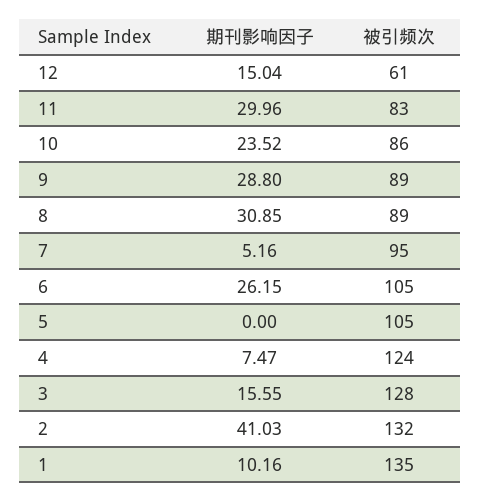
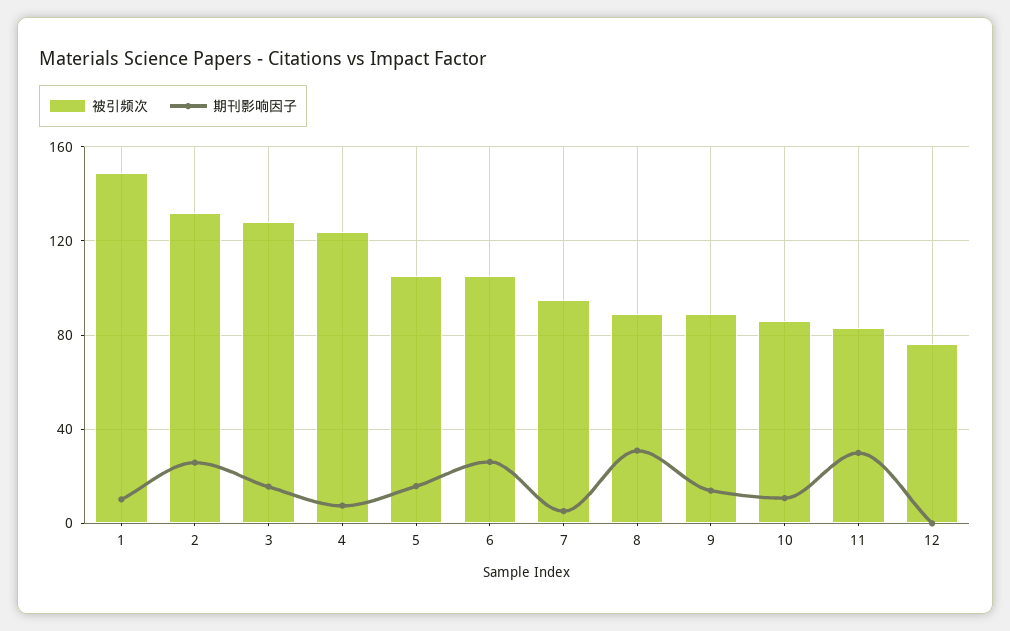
  {
    "期刊影响因子": {
-     "12": 15.04,
+     "12": 0,
      "11": 29.96,
-     "10": 23.52,
+     "10": 10,
-     "9": 28.8,
+     "9": 15,
      "8": 30.85,
      "7": 5.16,
      "6": 26.15,
-     "5": 0,
+     "5": 15,
      "4": 7.47,
      "3": 15.55,
-     "2": 41.03,
+     "2": 25,
      "1": 10.16
    },
    "被引频次": {
-     "12": 61,
+     "12": 75,
      "11": 83,
      "10": 86,
      "9": 89,
      "8": 89,
      "7": 95,
      "6": 105,
      "5": 105,
      "4": 124,
      "3": 128,
      "2": 132,
-     "1": 135
+     "1": 150
    }
  }

